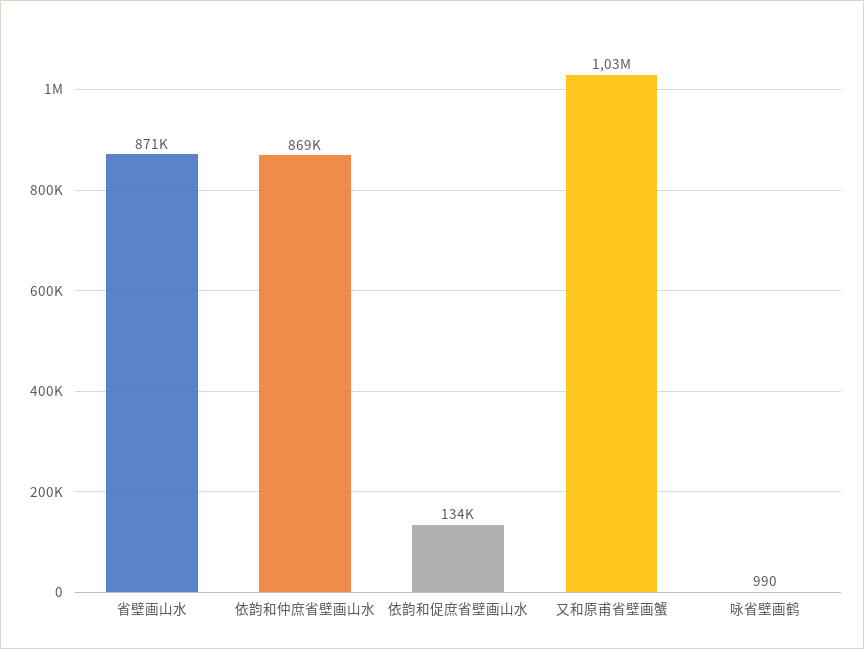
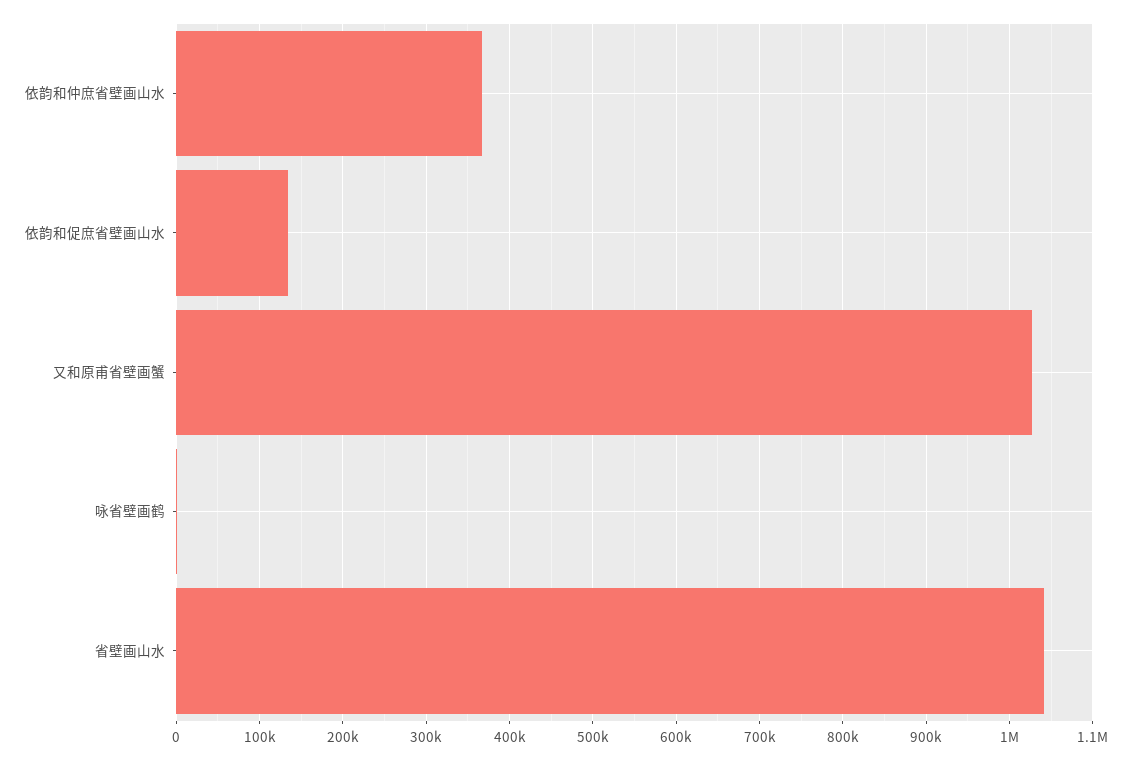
  {
-   "省壁画山水": 871000,
+   "省壁画山水": 1040000,
-   "依韵和仲庶省壁画山水": 869000,
+   "依韵和仲庶省壁画山水": 370000,
    "依韵和促庶省壁画山水": 134000,
    "又和原甫省壁画蟹": 1030000,
    "咏省壁画鹤": 990
  }

